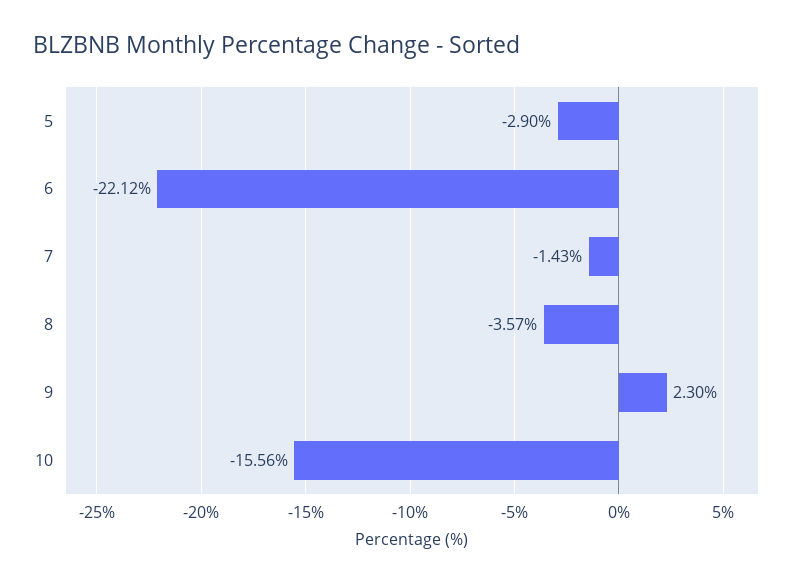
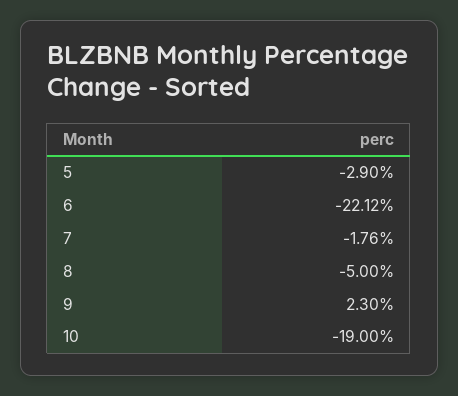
  {
    "5": -2.9,
    "6": -22.12,
-   "7": -1.43,
+   "7": -1.76,
-   "8": -3.57,
+   "8": -5,
    "9": 2.3,
-   "10": -15.56
+   "10": -19
  }

